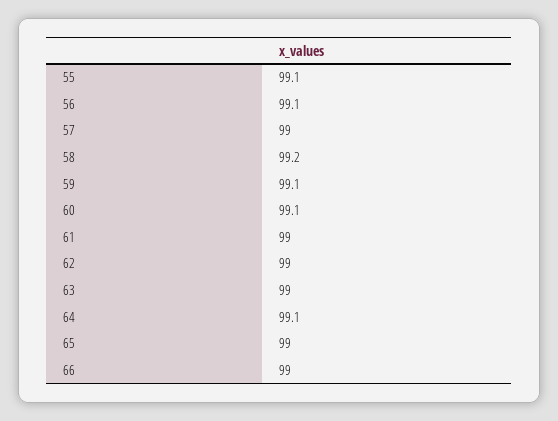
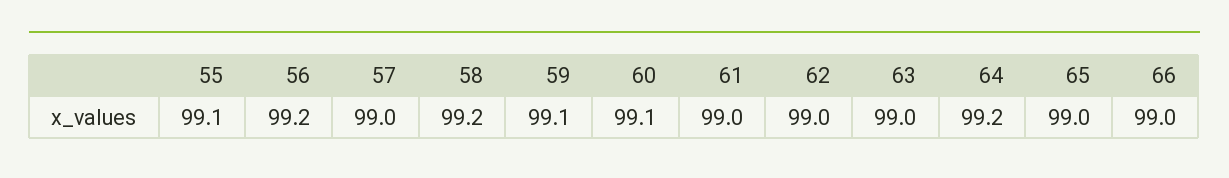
  {
    "55": 99.1,
-   "56": 99.1,
+   "56": 99.2,
    "57": 99,
    "58": 99.2,
    "59": 99.1,
    "60": 99.1,
    "61": 99,
    "62": 99,
    "63": 99,
-   "64": 99.1,
+   "64": 99.2,
    "65": 99,
    "66": 99
  }

